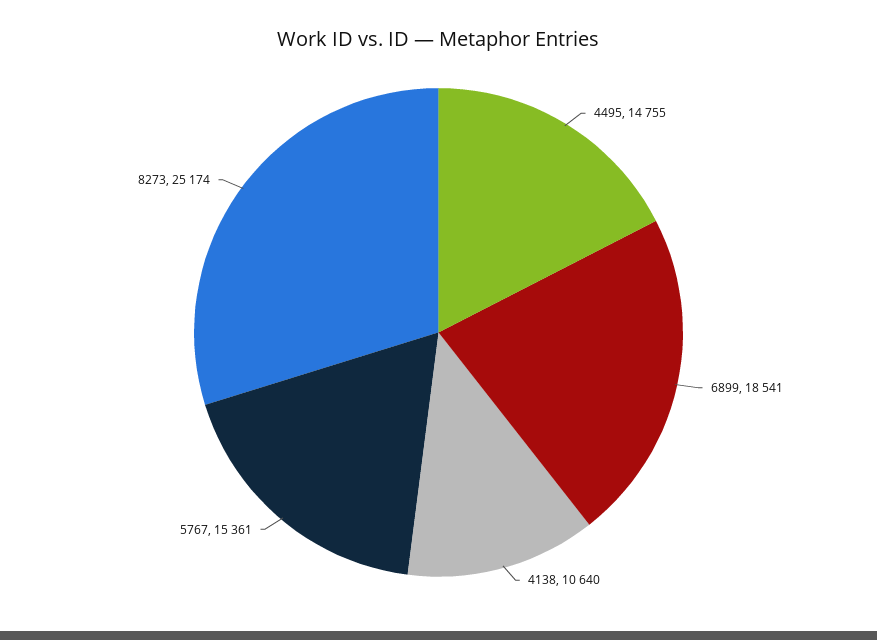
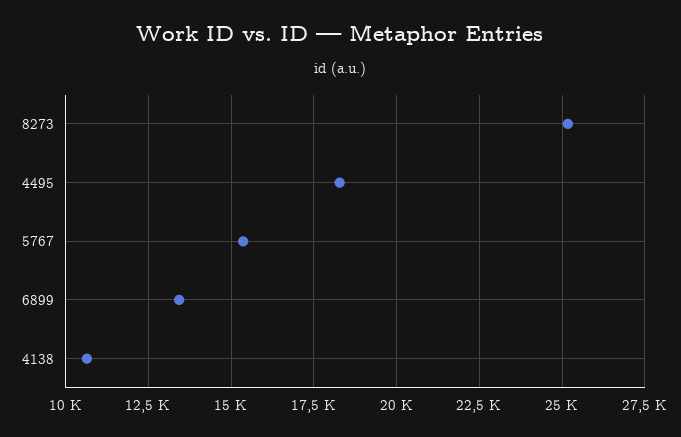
  {
-   "4495": 14755,
+   "4495": 18250,
-   "6899": 18541,
+   "6899": 13500,
    "4138": 10640,
    "5767": 15361,
    "8273": 25174
  }

